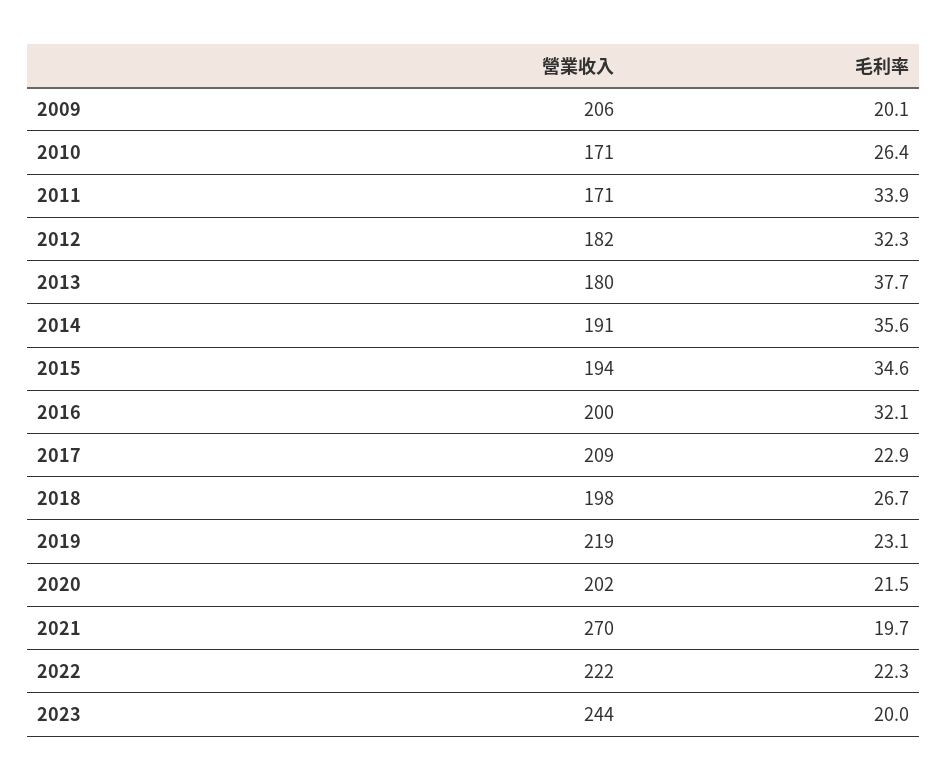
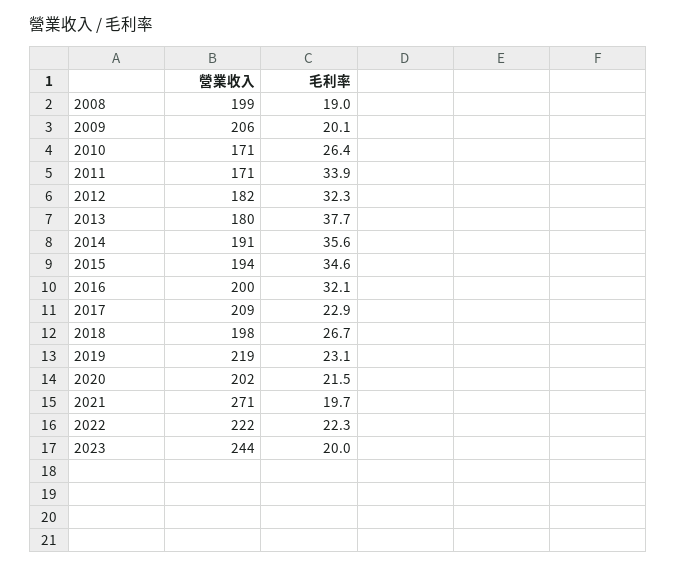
  {
    "營業收入": {
      "2009": 206,
      "2010": 171,
      "2011": 171,
      "2012": 182,
      "2013": 180,
      "2014": 191,
      "2015": 194,
      "2016": 200,
      "2017": 209,
      "2018": 198,
      "2019": 219,
      "2020": 202,
-     "2021": 270,
+     "2021": 271,
      "2022": 222,
-     "2023": 244
+     "2023": 244,
+     "2008": 199
    },
    "毛利率": {
      "2009": 20.1,
      "2010": 26.4,
      "2011": 33.9,
      "2012": 32.3,
      "2013": 37.7,
      "2014": 35.6,
      "2015": 34.6,
      "2016": 32.1,
      "2017": 22.9,
      "2018": 26.7,
      "2019": 23.1,
      "2020": 21.5,
      "2021": 19.7,
      "2022": 22.3,
-     "2023": 20
+     "2023": 20,
+     "2008": 19
    }
  }

